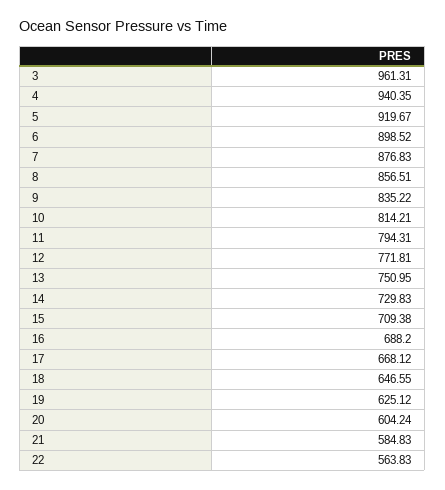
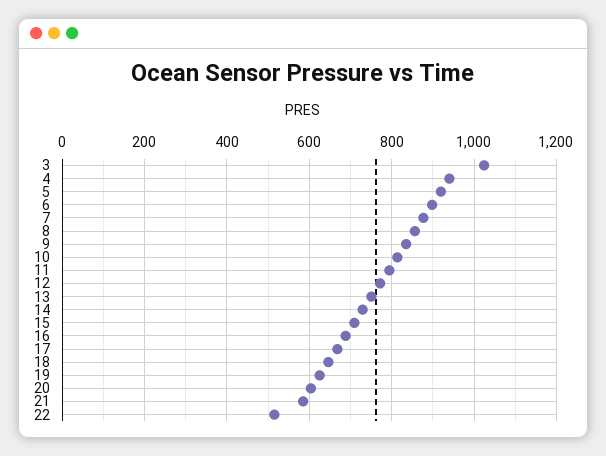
  {
-   "3": 961.31,
+   "3": 1020,
    "4": 940.35,
    "5": 919.67,
    "6": 898.52,
    "7": 876.83,
    "8": 856.51,
    "9": 835.22,
    "10": 814.21,
    "11": 794.31,
    "12": 771.81,
    "13": 750.95,
    "14": 729.83,
    "15": 709.38,
    "16": 688.2,
    "17": 668.12,
    "18": 646.55,
    "19": 625.12,
    "20": 604.24,
    "21": 584.83,
-   "22": 563.83
+   "22": 520
  }

